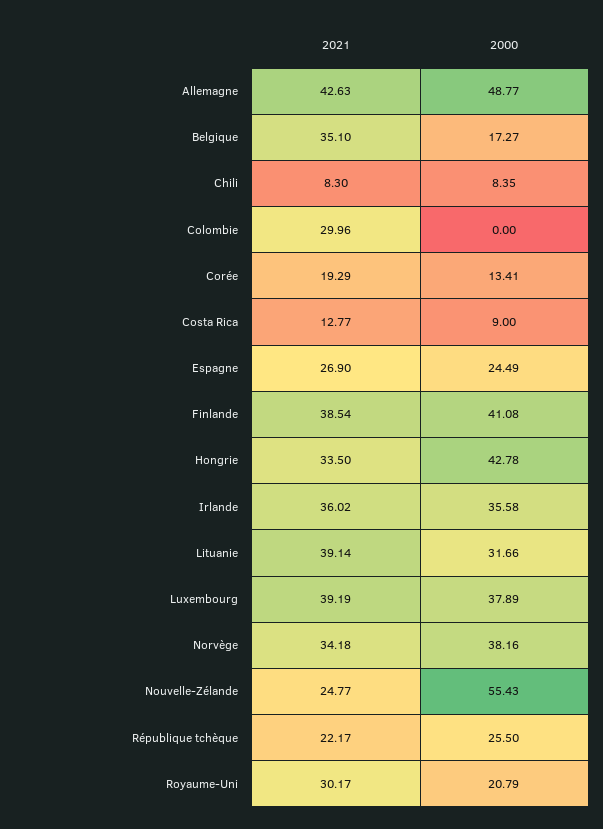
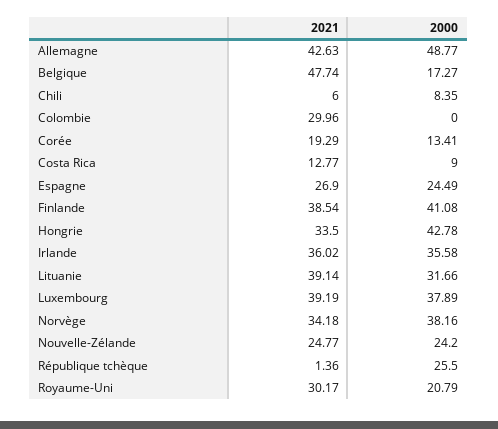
  {
    "2021": {
      "Allemagne": 42.63,
-     "Belgique": 35.1,
+     "Belgique": 47.74,
-     "Chili": 8.3,
+     "Chili": 6,
      "Colombie": 29.96,
      "Corée": 19.29,
      "Costa Rica": 12.77,
      "Espagne": 26.9,
      "Finlande": 38.54,
      "Hongrie": 33.5,
      "Irlande": 36.02,
      "Lituanie": 39.14,
      "Luxembourg": 39.19,
      "Norvège": 34.18,
      "Nouvelle-Zélande": 24.77,
-     "République tchèque": 22.17,
+     "République tchèque": 1.36,
      "Royaume-Uni": 30.17
    },
    "2000": {
      "Allemagne": 48.77,
      "Belgique": 17.27,
      "Chili": 8.35,
      "Colombie": 0,
      "Corée": 13.41,
      "Costa Rica": 9,
      "Espagne": 24.49,
      "Finlande": 41.08,
      "Hongrie": 42.78,
      "Irlande": 35.58,
      "Lituanie": 31.66,
      "Luxembourg": 37.89,
      "Norvège": 38.16,
-     "Nouvelle-Zélande": 55.43,
+     "Nouvelle-Zélande": 24.2,
      "République tchèque": 25.5,
      "Royaume-Uni": 20.79
    }
  }

